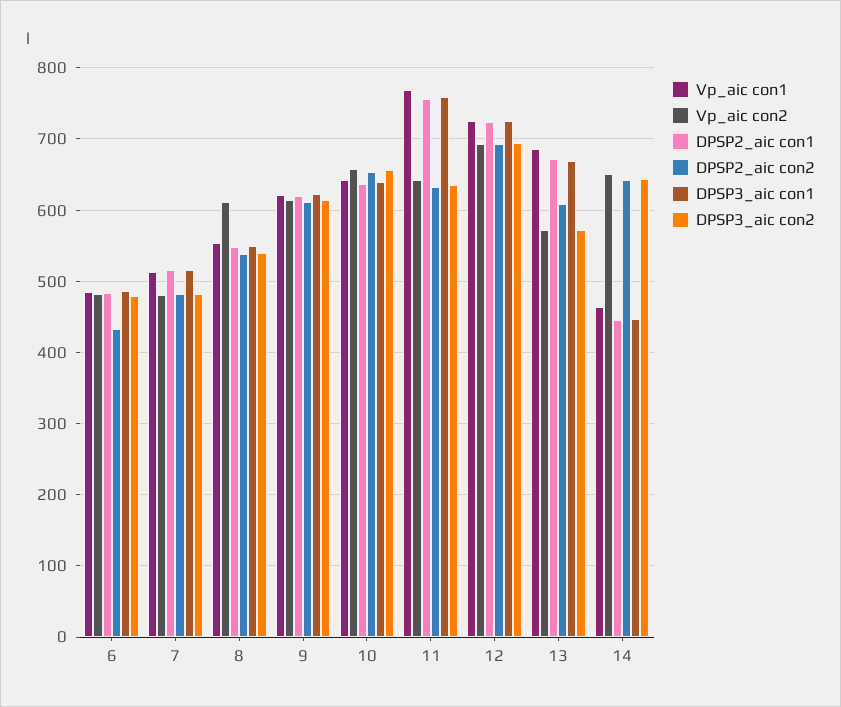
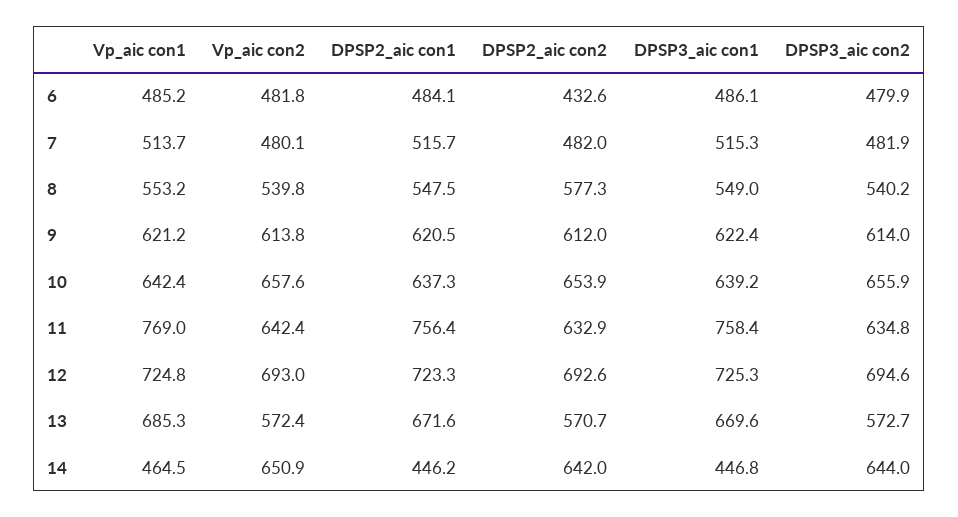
  {
    "Vp_aic con1": {
      "6": 485.2,
      "7": 513.7,
      "8": 553.2,
      "9": 621.2,
      "10": 642.4,
      "11": 769,
      "12": 724.8,
      "13": 685.3,
      "14": 464.5
    },
    "Vp_aic con2": {
      "6": 481.8,
      "7": 480.1,
-     "8": 610,
+     "8": 539.8,
      "9": 613.8,
      "10": 657.6,
      "11": 642.4,
      "12": 693,
      "13": 572.4,
      "14": 650.9
    },
    "DPSP2_aic con1": {
      "6": 484.1,
      "7": 515.7,
      "8": 547.5,
      "9": 620.5,
      "10": 637.3,
      "11": 756.4,
      "12": 723.3,
      "13": 671.6,
      "14": 446.2
    },
    "DPSP2_aic con2": {
      "6": 432.6,
      "7": 482,
-     "8": 540,
+     "8": 577.3,
      "9": 612,
      "10": 653.9,
      "11": 632.9,
      "12": 692.6,
-     "13": 610,
+     "13": 570.7,
      "14": 642
    },
    "DPSP3_aic con1": {
      "6": 486.1,
      "7": 515.3,
      "8": 549,
      "9": 622.4,
      "10": 639.2,
      "11": 758.4,
      "12": 725.3,
      "13": 669.6,
      "14": 446.8
    },
    "DPSP3_aic con2": {
      "6": 479.9,
      "7": 481.9,
      "8": 540.2,
      "9": 614,
      "10": 655.9,
      "11": 634.8,
      "12": 694.6,
      "13": 572.7,
      "14": 644
    }
  }

